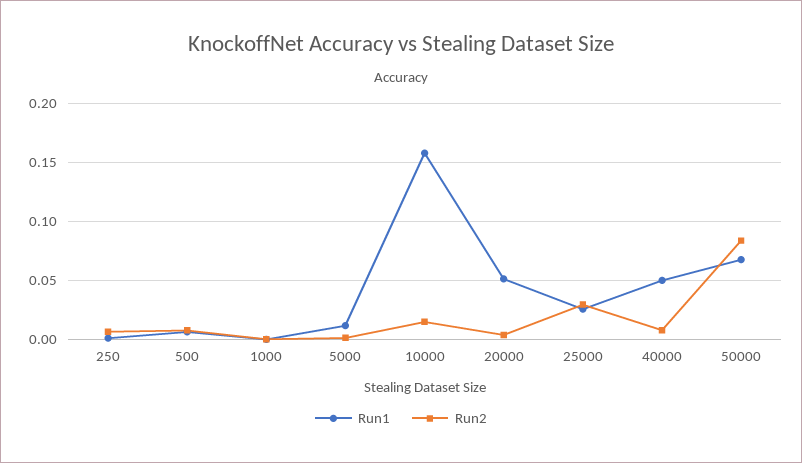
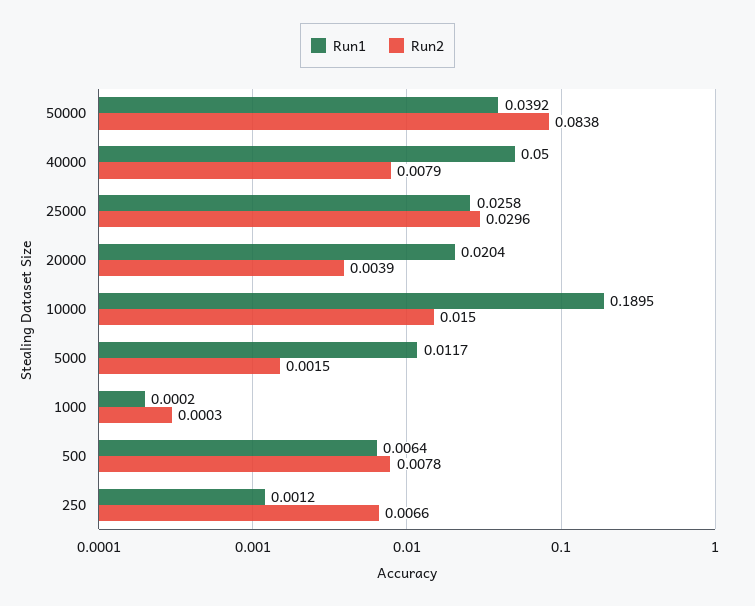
  {
    "Run1": {
      "250": 0.0012,
      "500": 0.0064,
      "1000": 0.0002,
      "5000": 0.0117,
-     "10000": 0.16,
+     "10000": 0.1895,
-     "20000": 0.05,
+     "20000": 0.0204,
      "25000": 0.0258,
      "40000": 0.05,
-     "50000": 0.07
+     "50000": 0.0392
    },
    "Run2": {
      "250": 0.0066,
      "500": 0.0078,
      "1000": 0.0003,
      "5000": 0.0015,
      "10000": 0.015,
      "20000": 0.0039,
      "25000": 0.0296,
      "40000": 0.0079,
      "50000": 0.0838
    }
  }

